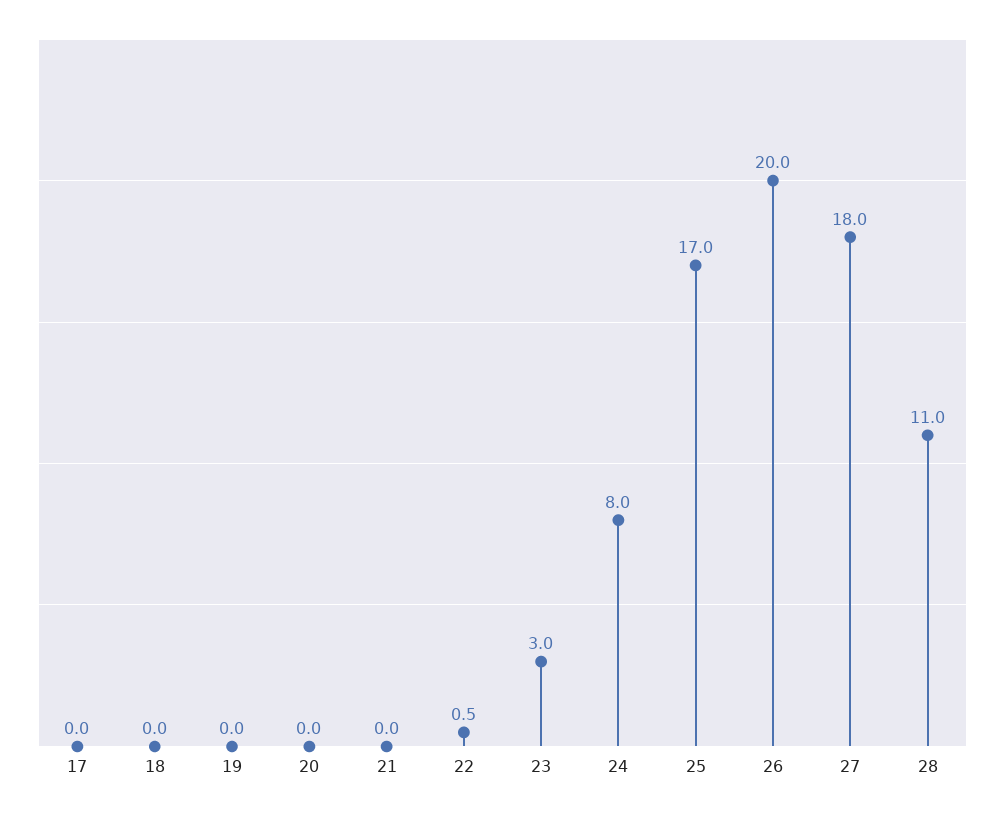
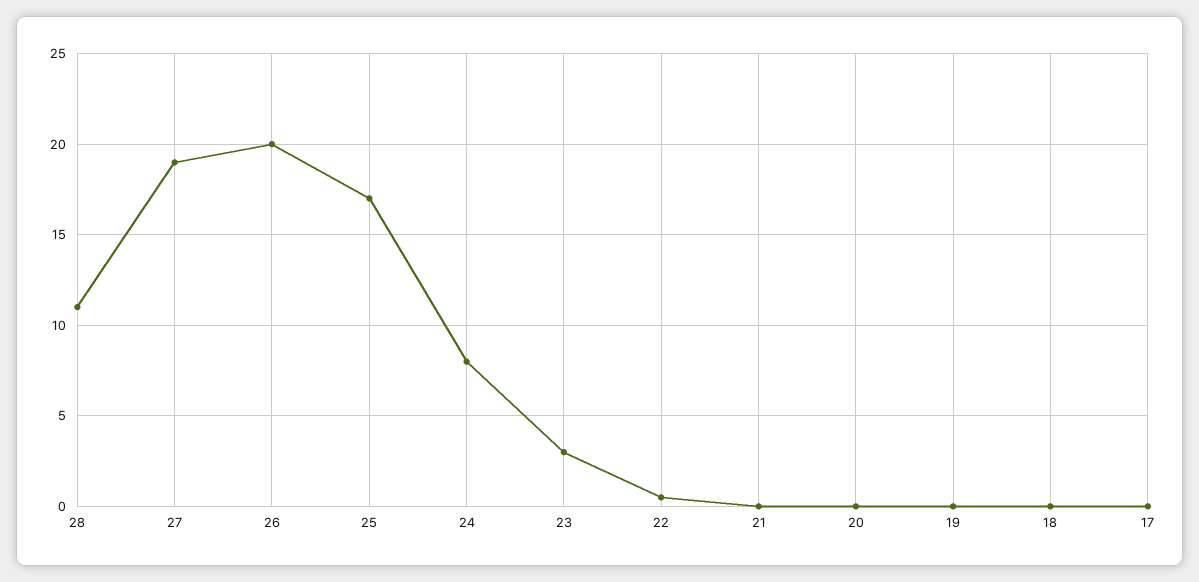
  {
    "17": 0,
    "18": 0,
    "19": 0,
    "20": 0,
    "21": 0,
    "22": 0.5,
    "23": 3,
    "24": 8,
    "25": 17,
    "26": 20,
-   "27": 18,
+   "27": 19,
    "28": 11
  }

